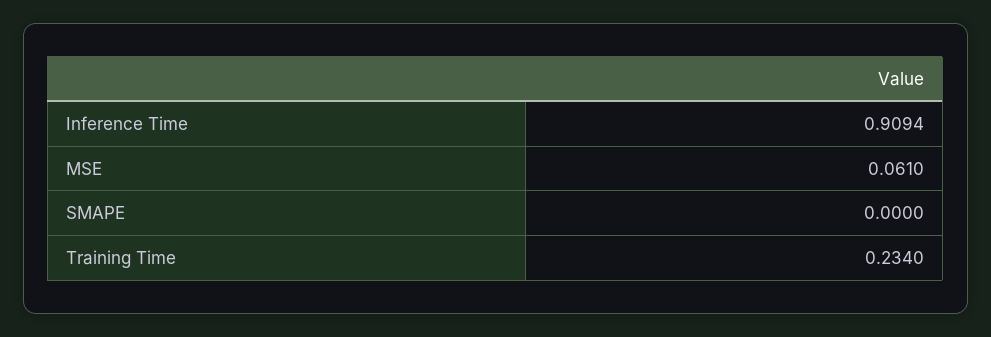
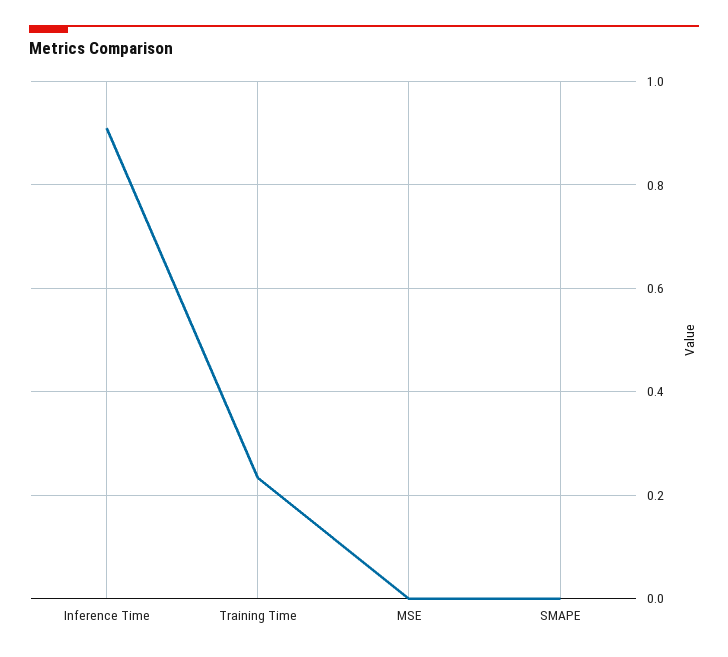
  {
    "Inference Time": 0.9094,
-   "MSE": 0.061,
+   "MSE": 0,
    "SMAPE": 0,
    "Training Time": 0.234
  }

